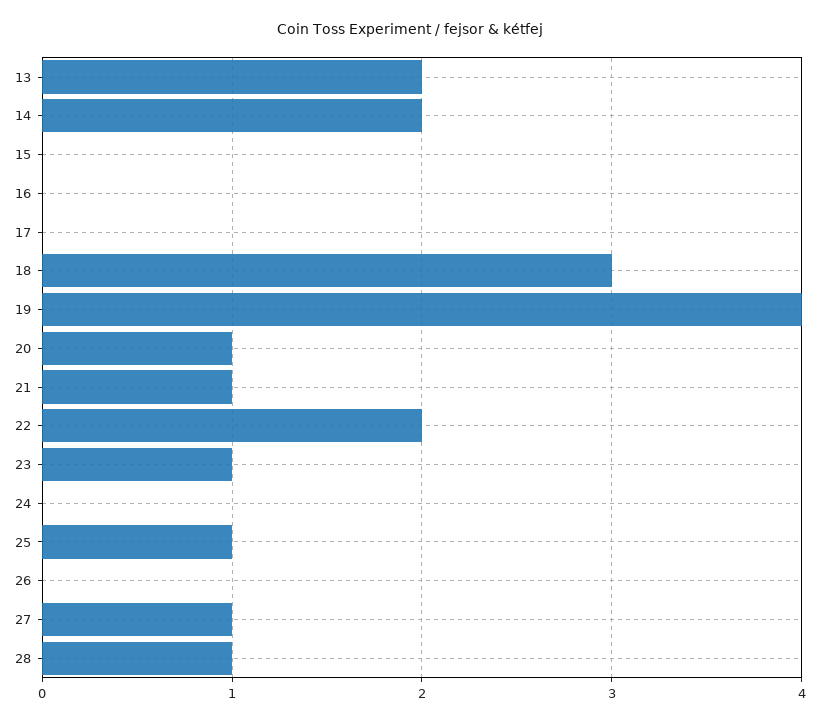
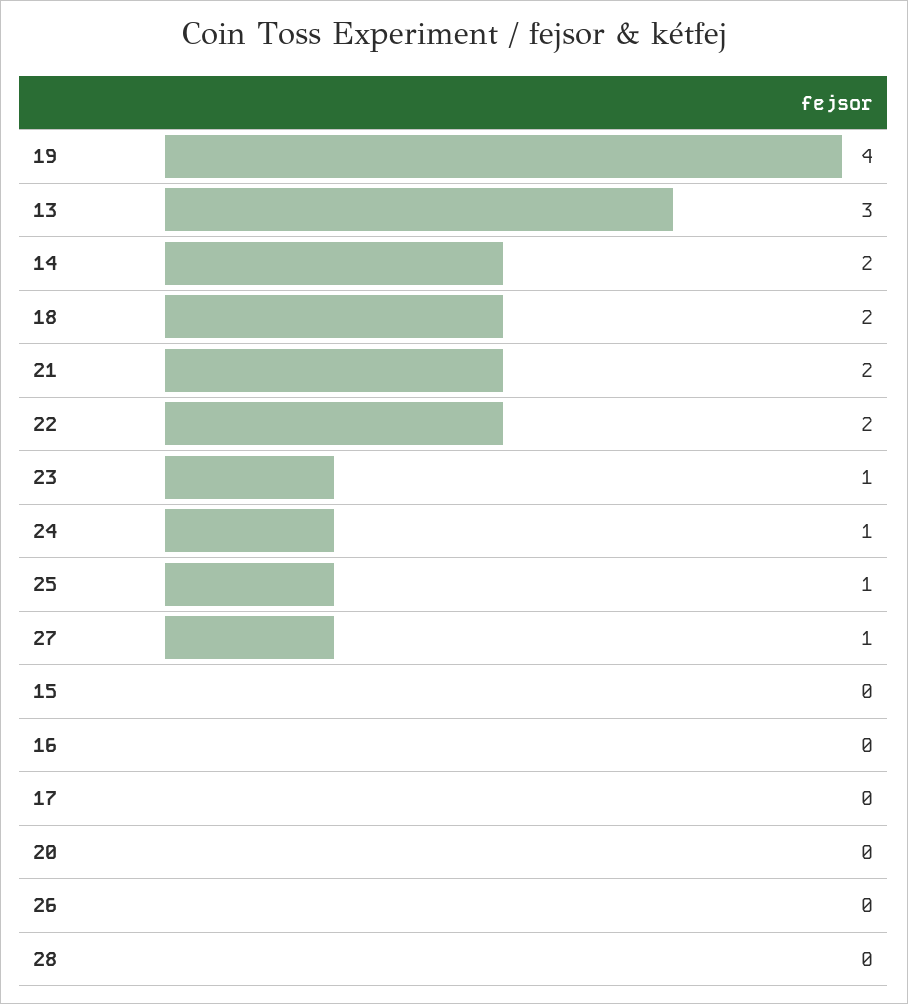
  {
-   "13": 2,
+   "13": 3,
    "14": 2,
    "15": 0,
    "16": 0,
    "17": 0,
-   "18": 3,
+   "18": 2,
    "19": 4,
-   "20": 1,
+   "20": 0,
-   "21": 1,
+   "21": 2,
    "22": 2,
    "23": 1,
-   "24": 0,
+   "24": 1,
    "25": 1,
    "26": 0,
    "27": 1,
-   "28": 1
+   "28": 0
  }

